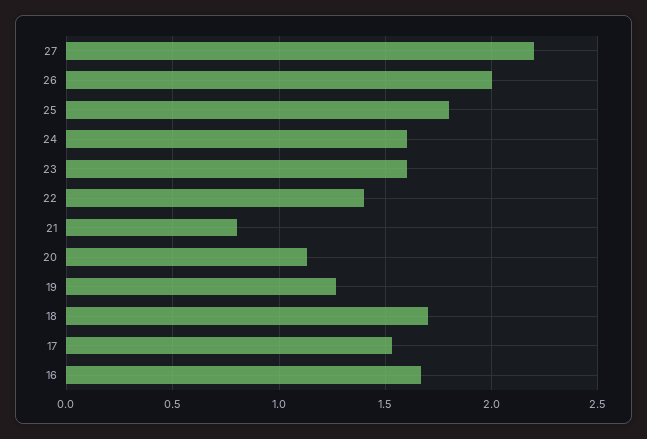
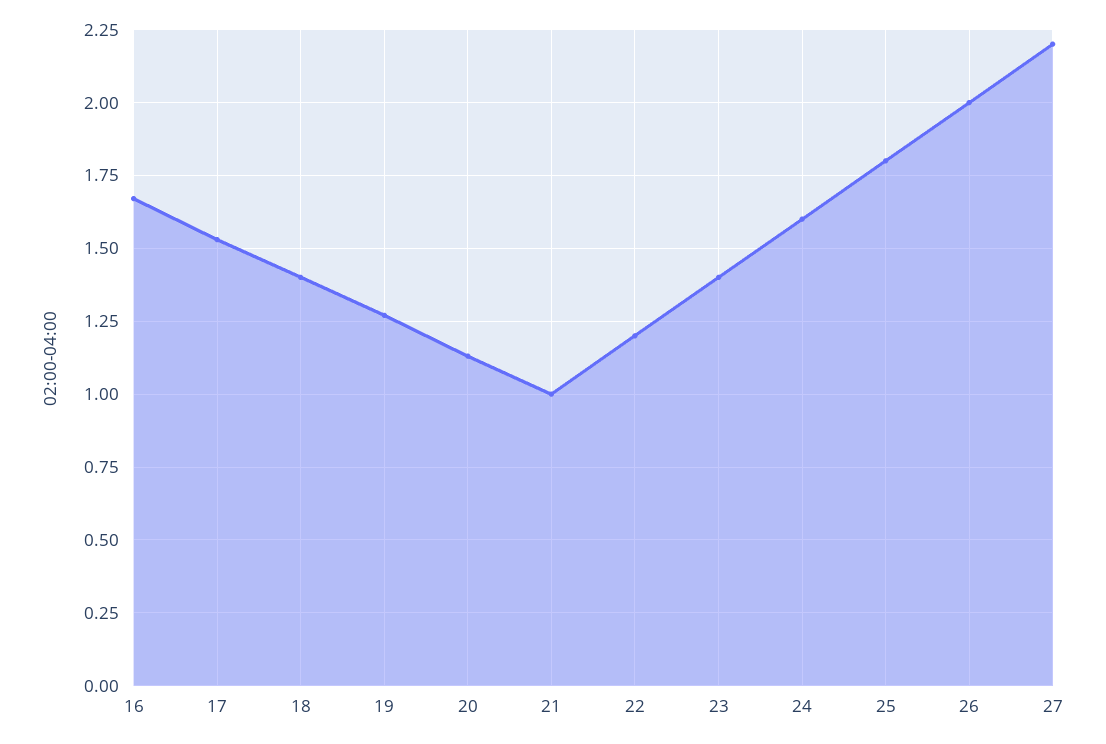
  {
    "27": 2.2,
    "26": 2,
    "25": 1.8,
    "24": 1.6,
-   "23": 1.6,
+   "23": 1.4,
-   "22": 1.4,
+   "22": 1.2,
-   "21": 0.8,
+   "21": 1,
    "20": 1.15,
    "19": 1.25,
-   "18": 1.7,
+   "18": 1.4,
    "17": 1.55,
    "16": 1.65
  }

